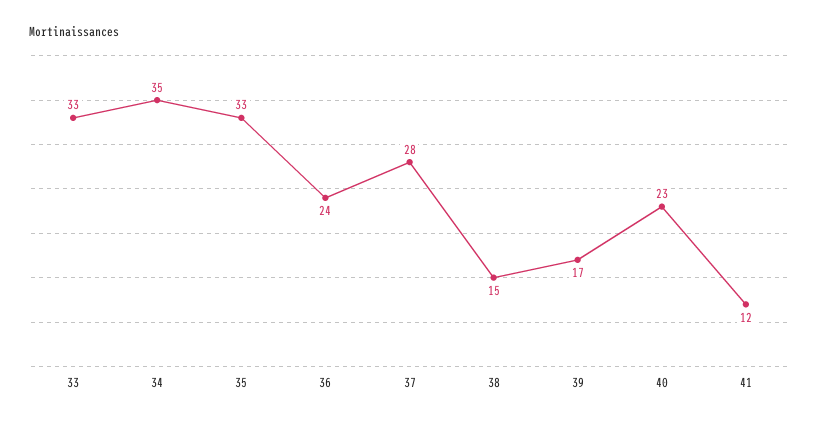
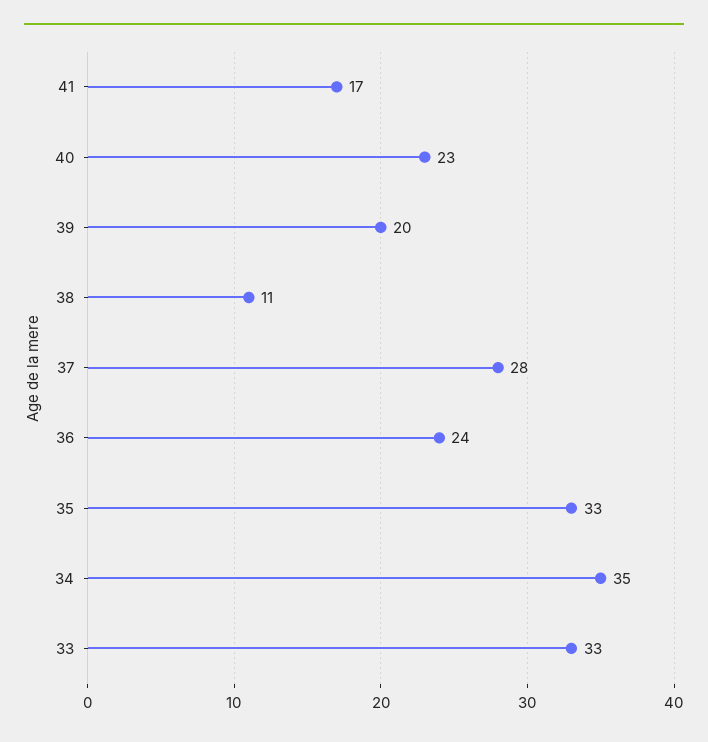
  {
    "33": 33,
    "34": 35,
    "35": 33,
    "36": 24,
    "37": 28,
-   "38": 15,
+   "38": 11,
-   "39": 17,
+   "39": 20,
    "40": 23,
-   "41": 12
+   "41": 17
  }

